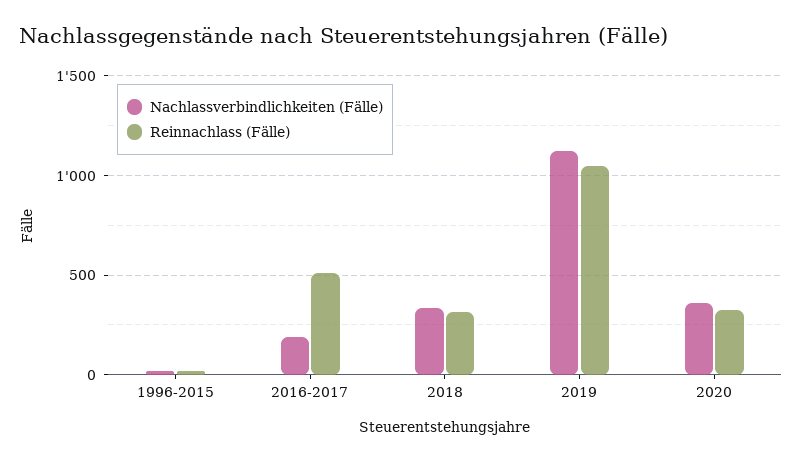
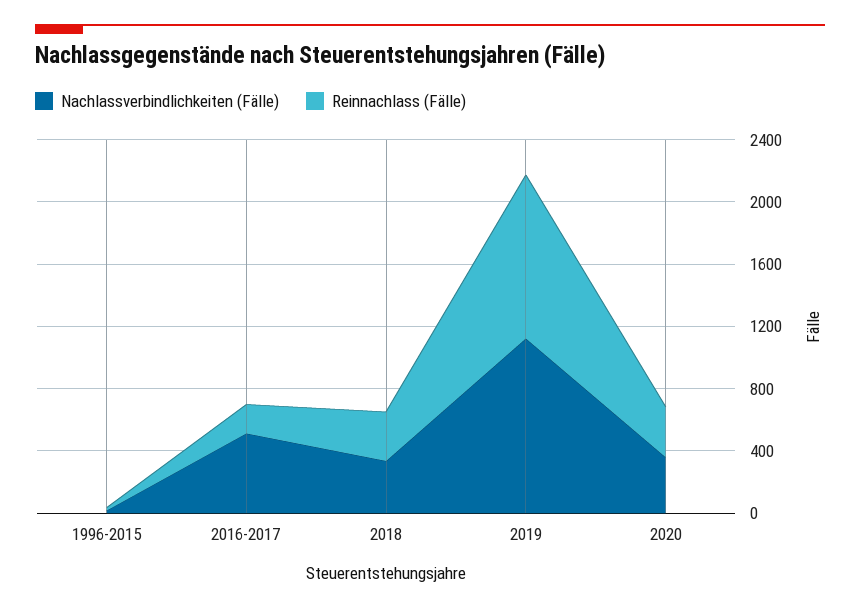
  {
    "Nachlassverbindlichkeiten (Fälle)": {
      "1996-2015": 0,
-     "2016-2017": 200,
+     "2016-2017": 500,
      "2018": 350,
      "2019": 1100,
      "2020": 350
    },
    "Reinnachlass (Fälle)": {
      "1996-2015": 0,
-     "2016-2017": 500,
+     "2016-2017": 200,
      "2018": 300,
      "2019": 1050,
      "2020": 300
    }
  }

